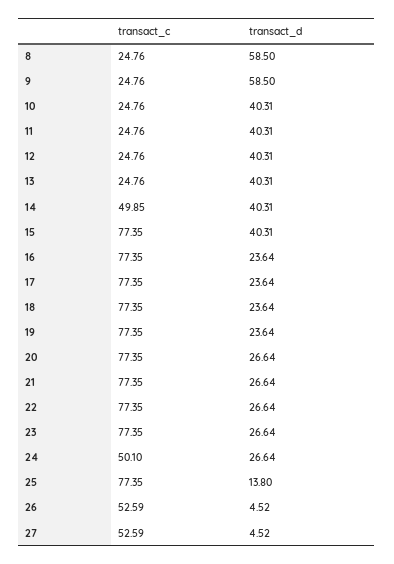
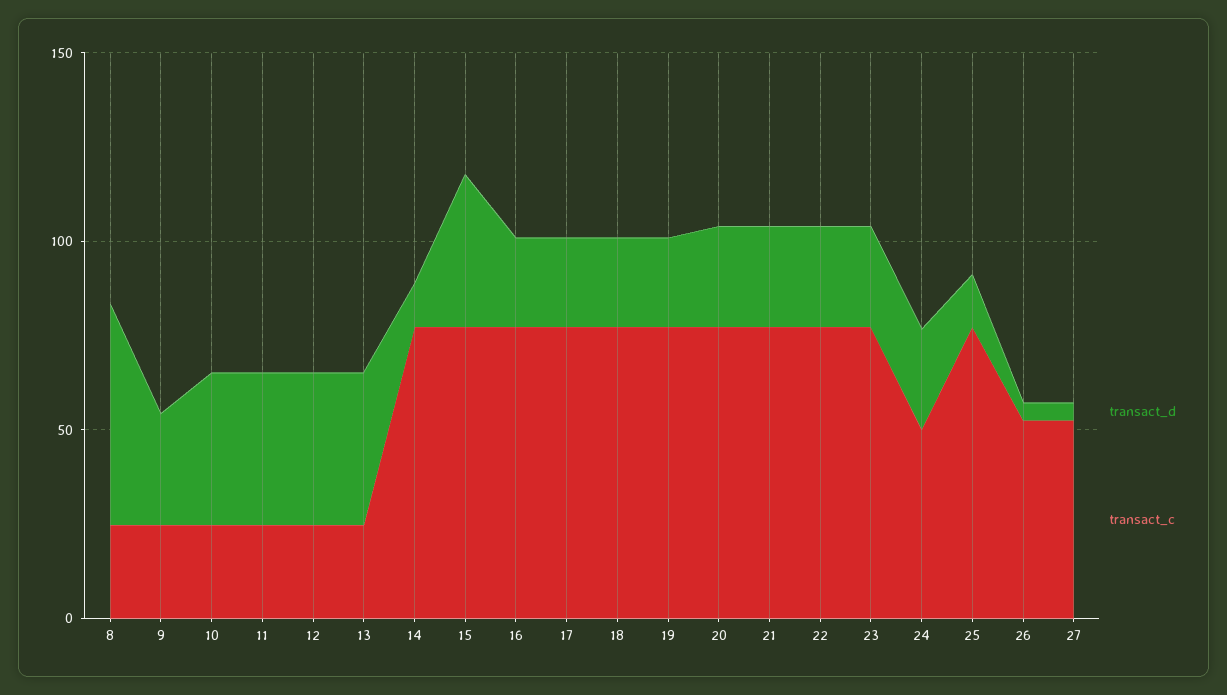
  {
    "transact_c": {
      "8": 24.76,
      "9": 24.76,
      "10": 24.76,
      "11": 24.76,
      "12": 24.76,
      "13": 24.76,
-     "14": 49.85,
+     "14": 80,
      "15": 77.35,
      "16": 77.35,
      "17": 77.35,
      "18": 77.35,
      "19": 77.35,
      "20": 77.35,
      "21": 77.35,
      "22": 77.35,
      "23": 77.35,
      "24": 50.1,
      "25": 77.35,
      "26": 52.59,
      "27": 52.59
    },
    "transact_d": {
      "8": 58.5,
-     "9": 58.5,
+     "9": 30,
      "10": 40.31,
      "11": 40.31,
      "12": 40.31,
      "13": 40.31,
-     "14": 40.31,
+     "14": 10,
      "15": 40.31,
      "16": 23.64,
      "17": 23.64,
      "18": 23.64,
      "19": 23.64,
      "20": 26.64,
      "21": 26.64,
      "22": 26.64,
      "23": 26.64,
      "24": 26.64,
      "25": 13.8,
      "26": 4.52,
      "27": 4.52
    }
  }

